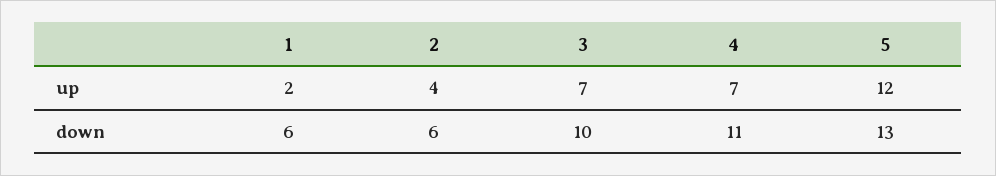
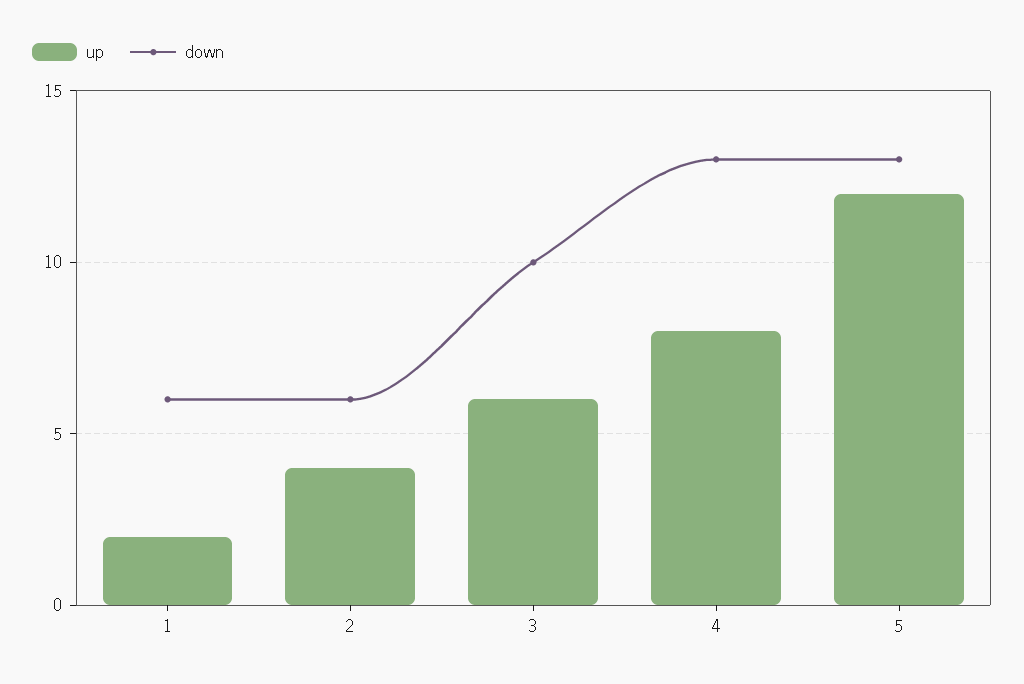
  {
    "up": {
      "1": 2,
      "2": 4,
-     "3": 7,
+     "3": 6,
-     "4": 7,
+     "4": 8,
      "5": 12
    },
    "down": {
      "1": 6,
      "2": 6,
      "3": 10,
-     "4": 11,
+     "4": 13,
      "5": 13
    }
  }

